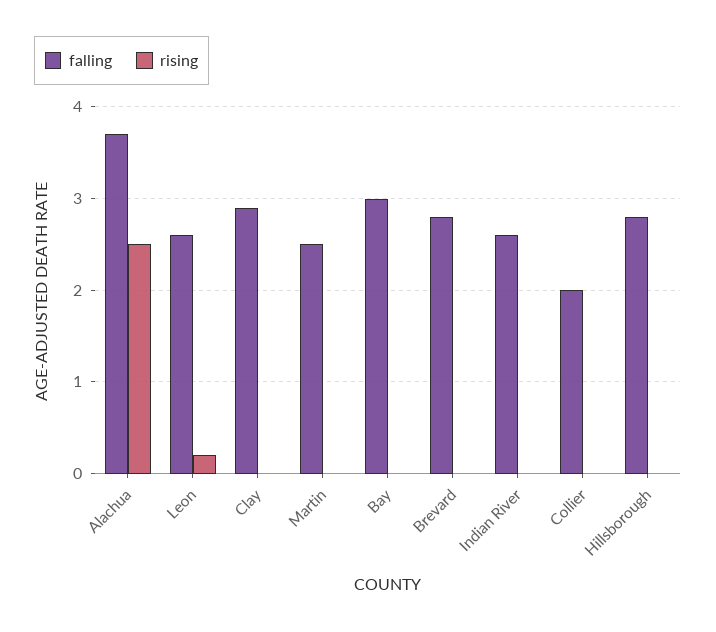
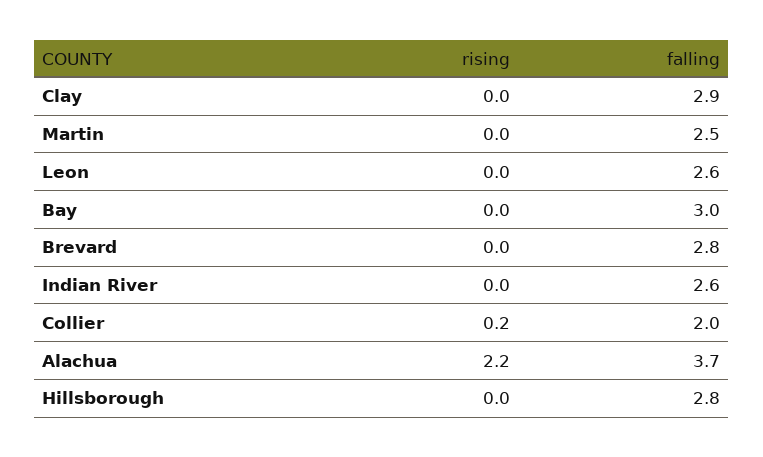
  {
    "falling": {
      "Alachua": 3.7,
      "Leon": 2.6,
      "Clay": 2.9,
      "Martin": 2.5,
      "Bay": 3,
      "Brevard": 2.8,
      "Indian River": 2.6,
      "Collier": 2,
      "Hillsborough": 2.8
    },
    "rising": {
-     "Alachua": 2.5,
+     "Alachua": 2.2,
-     "Leon": 0.2,
+     "Leon": 0,
      "Clay": 0,
      "Martin": 0,
      "Bay": 0,
      "Brevard": 0,
      "Indian River": 0,
-     "Collier": 0,
+     "Collier": 0.2,
      "Hillsborough": 0
    }
  }

